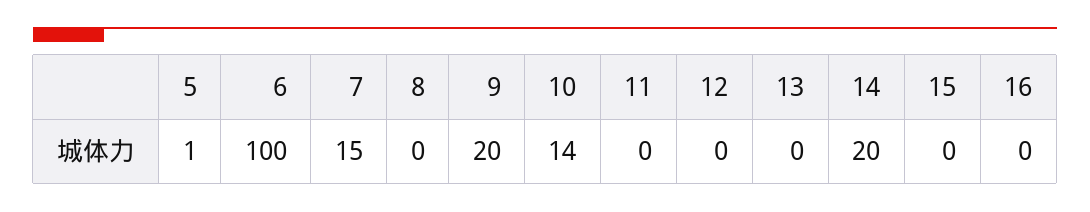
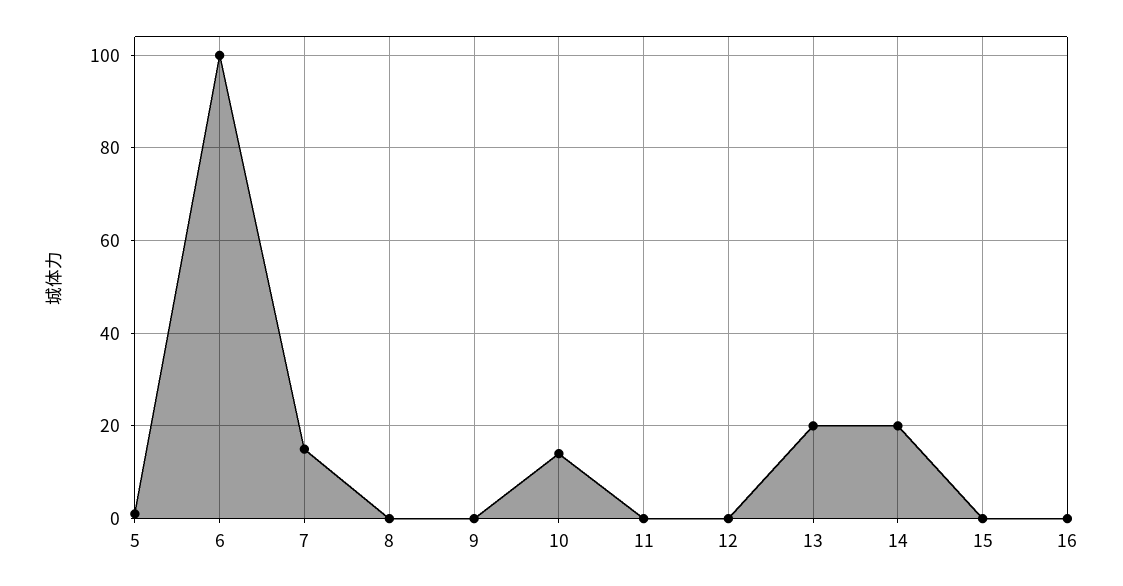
  {
    "5": 1,
    "6": 100,
    "7": 15,
    "8": 0,
-   "9": 20,
+   "9": 0,
    "10": 14,
    "11": 0,
    "12": 0,
-   "13": 0,
+   "13": 20,
    "14": 20,
    "15": 0,
    "16": 0
  }

